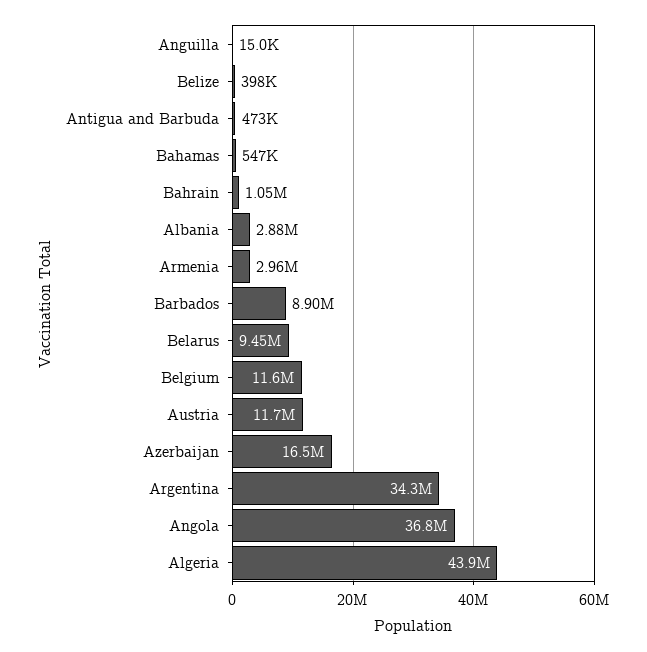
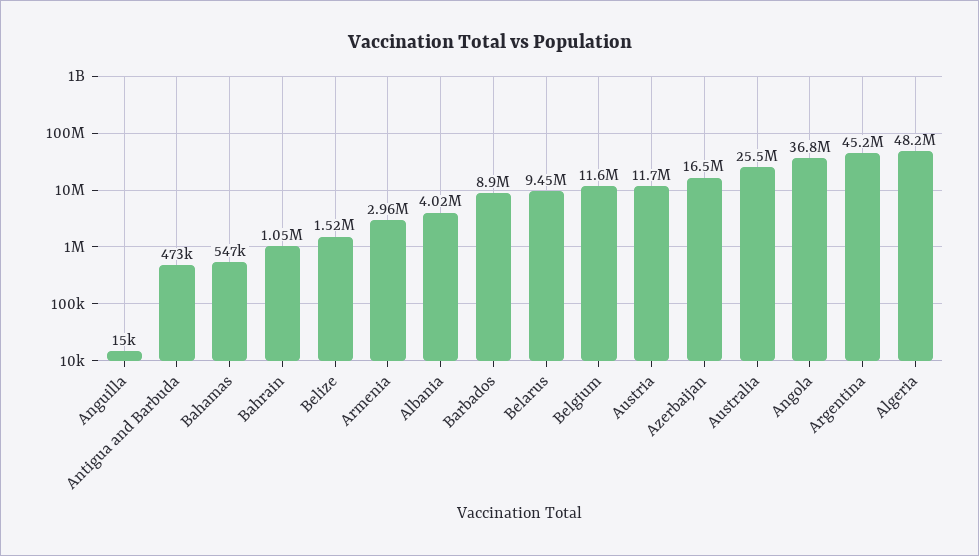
  {
    "Anguilla": 15000,
-   "Belize": 398000,
+   "Belize": 1520000,
    "Antigua and Barbuda": 473000,
    "Bahamas": 547000,
    "Bahrain": 1050000,
-   "Albania": 2880000,
+   "Albania": 4020000,
    "Armenia": 2960000,
    "Barbados": 8900000,
    "Belarus": 9450000,
    "Belgium": 11600000,
    "Austria": 11700000,
    "Azerbaijan": 16500000,
-   "Argentina": 34300000,
+   "Argentina": 45200000,
    "Angola": 36800000,
-   "Algeria": 43900000
+   "Algeria": 48200000,
+   "Australia": 25500000
  }

